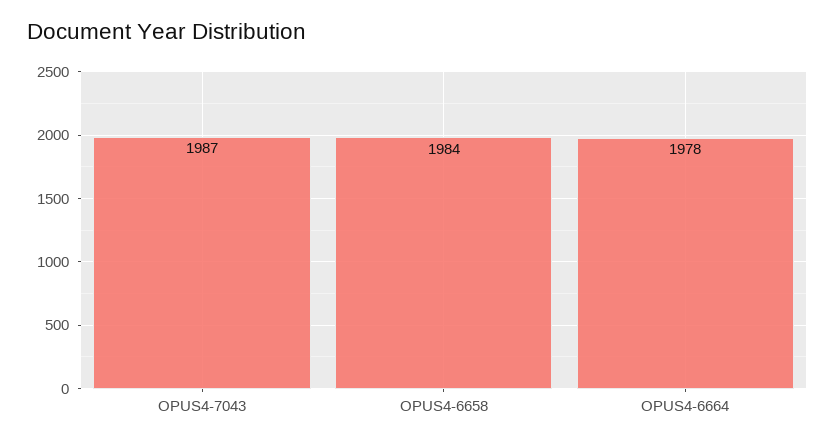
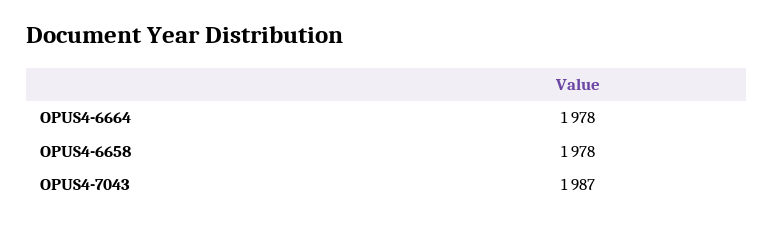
  {
    "OPUS4-7043": 1987,
-   "OPUS4-6658": 1984,
+   "OPUS4-6658": 1978,
    "OPUS4-6664": 1978
  }

